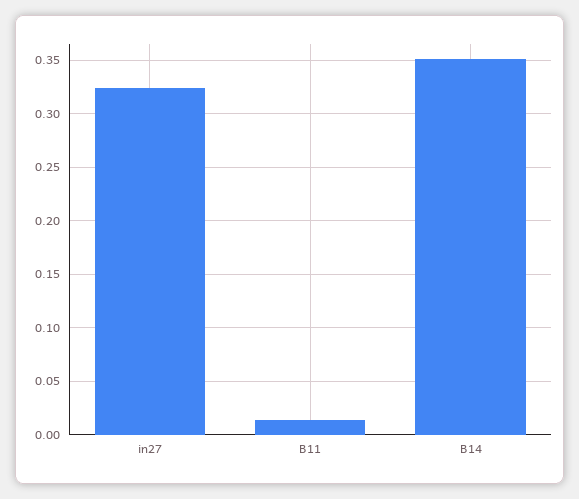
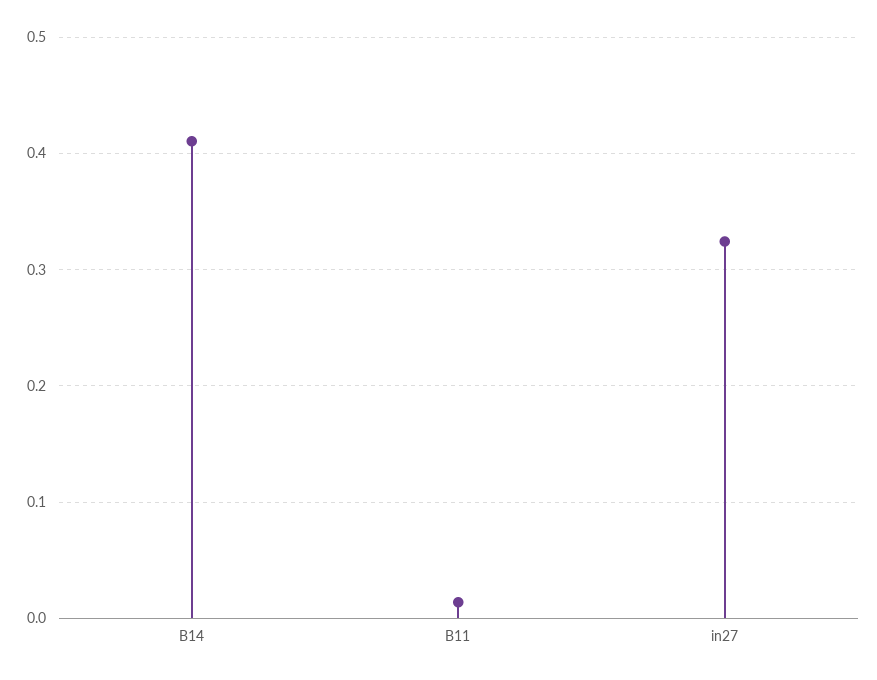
  {
    "in27": 0.32,
    "B11": 0.01,
-   "B14": 0.35
+   "B14": 0.41
  }

